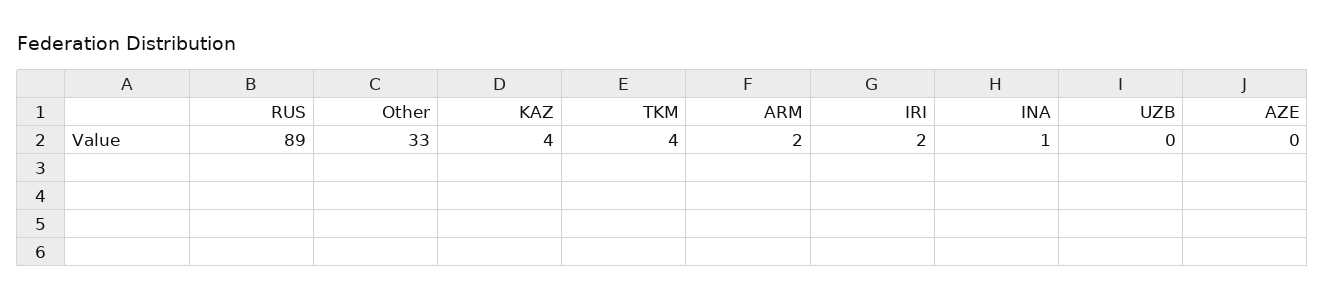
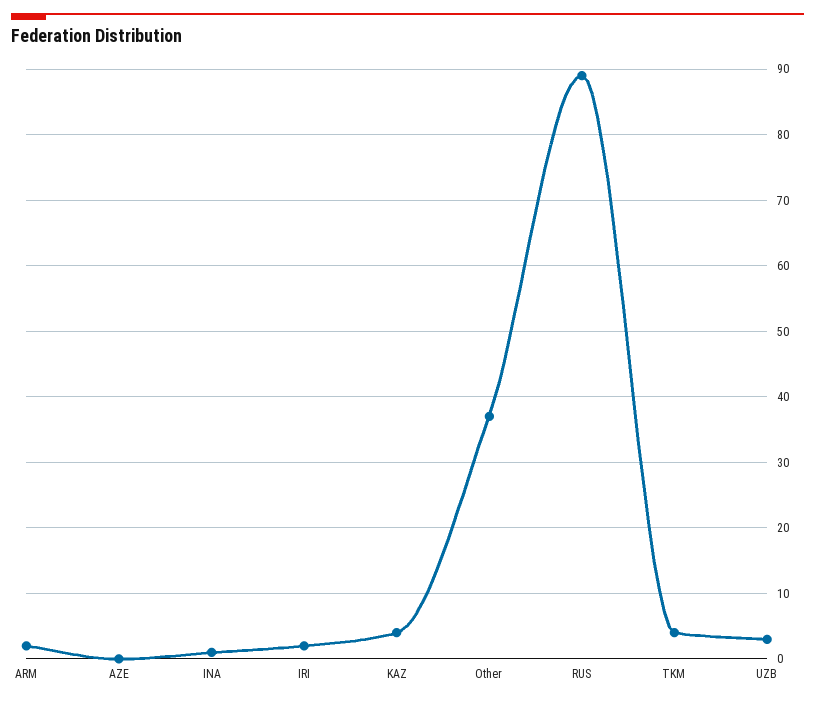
  {
    "RUS": 89,
-   "Other": 33,
+   "Other": 37,
    "KAZ": 4,
    "TKM": 4,
    "ARM": 2,
    "IRI": 2,
    "INA": 1,
-   "UZB": 0,
+   "UZB": 3,
    "AZE": 0
  }

